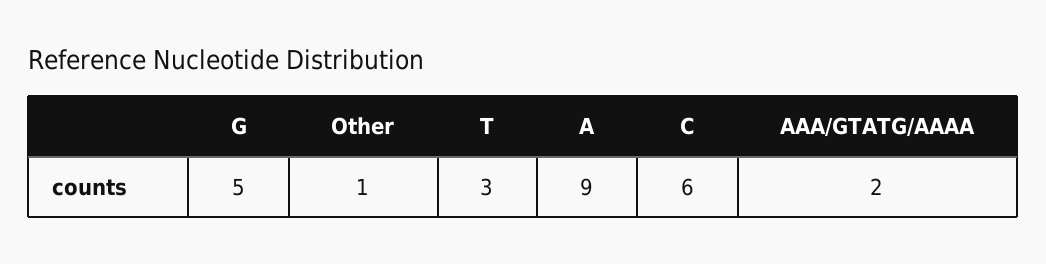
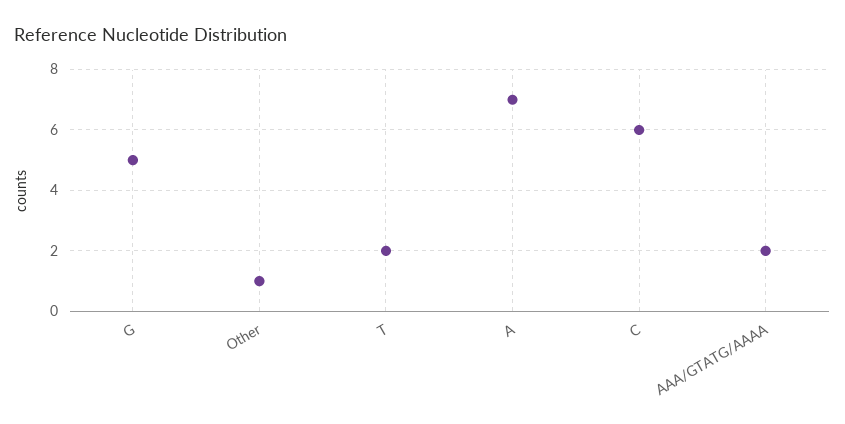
  {
    "G": 5,
    "Other": 1,
-   "T": 3,
+   "T": 2,
-   "A": 9,
+   "A": 7,
    "C": 6,
    "AAA/GTATG/AAAA": 2
  }

